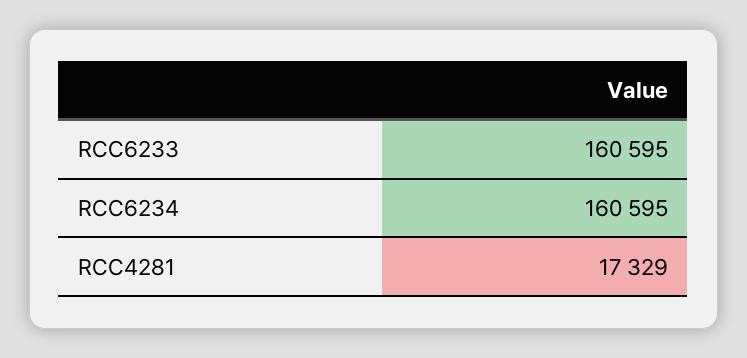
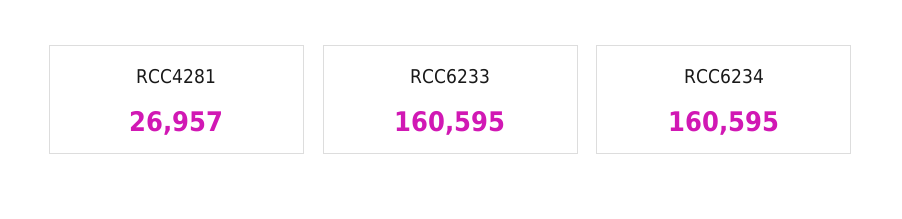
  {
    "RCC6233": 160595,
    "RCC6234": 160595,
-   "RCC4281": 17329
+   "RCC4281": 26957
  }

